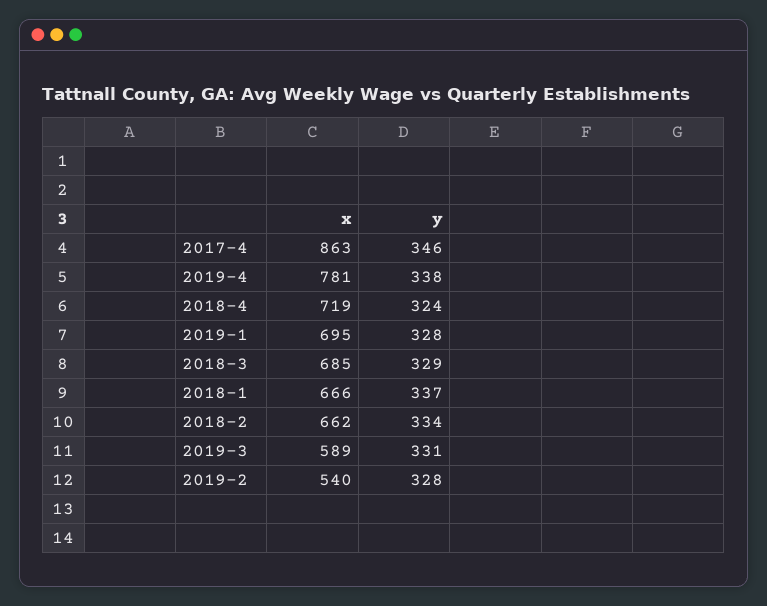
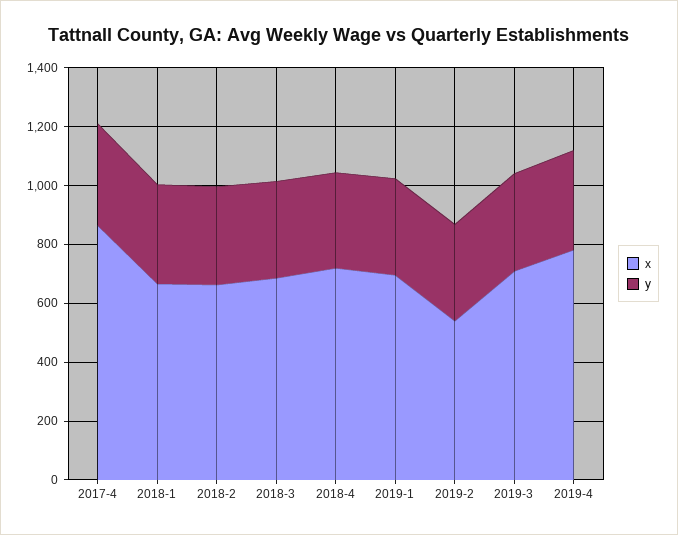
  {
    "x": {
      "2017-4": 863,
      "2019-4": 781,
      "2018-4": 719,
      "2019-1": 695,
      "2018-3": 685,
      "2018-1": 666,
      "2018-2": 662,
-     "2019-3": 589,
+     "2019-3": 700,
      "2019-2": 540
    },
    "y": {
      "2017-4": 346,
      "2019-4": 338,
      "2018-4": 324,
      "2019-1": 328,
      "2018-3": 329,
      "2018-1": 337,
      "2018-2": 334,
      "2019-3": 331,
      "2019-2": 328
    }
  }

